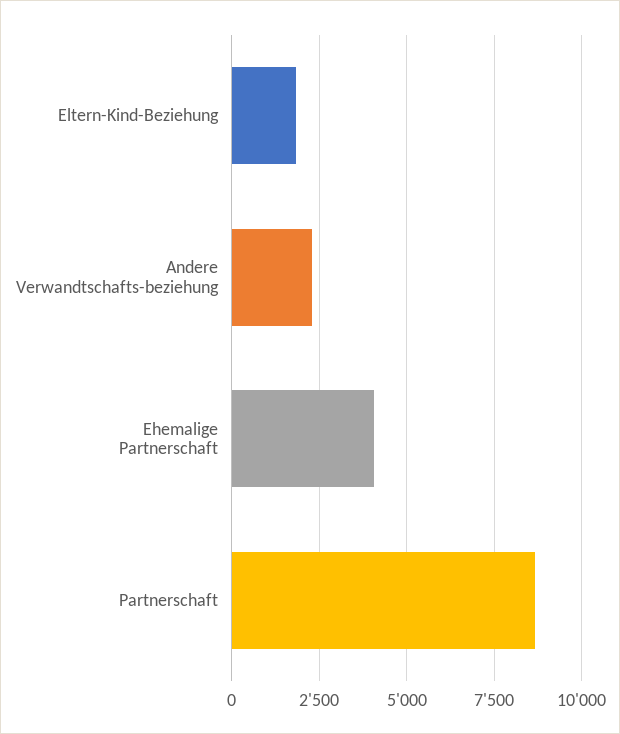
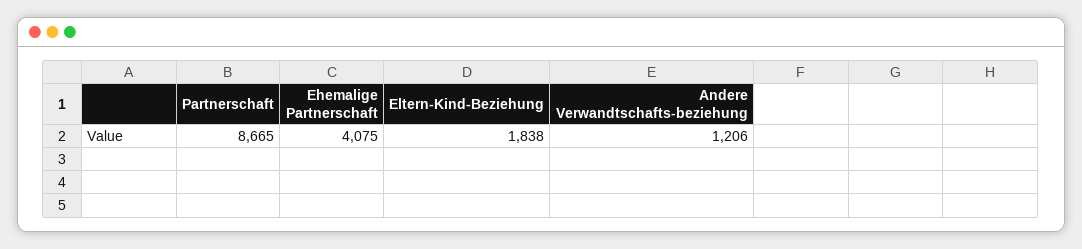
  {
    "Eltern-Kind-Beziehung": 1838,
-   "Andere Verwandtschafts-beziehung": 2250,
+   "Andere Verwandtschafts-beziehung": 1206,
    "Ehemalige Partnerschaft": 4075,
    "Partnerschaft": 8665
  }

